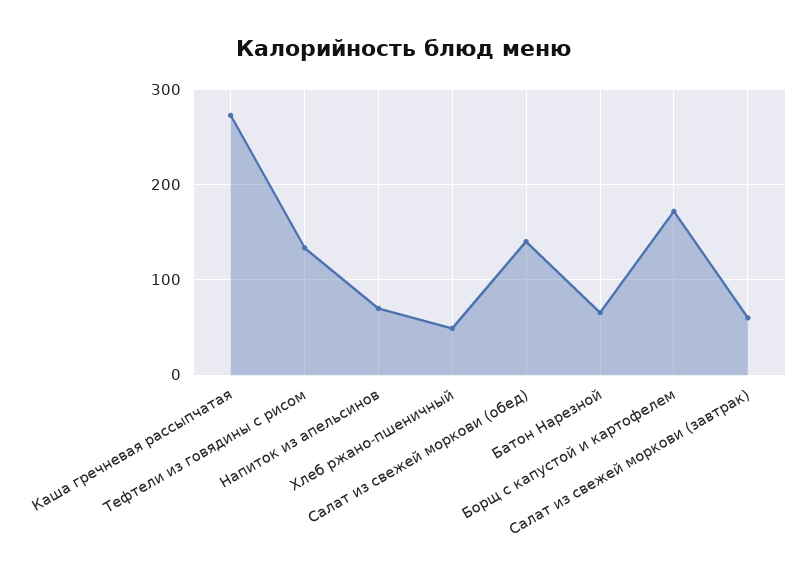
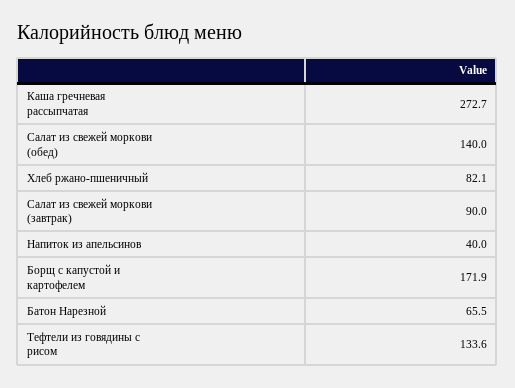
  {
    "Каша гречневая рассыпчатая": 272.7,
    "Тефтели из говядины с рисом": 133.6,
-   "Напиток из апельсинов": 70,
+   "Напиток из апельсинов": 40,
-   "Хлеб ржано-пшеничный": 50,
+   "Хлеб ржано-пшеничный": 82.1,
    "Салат из свежей моркови (обед)": 140,
    "Батон Нарезной": 65.5,
    "Борщ с капустой и картофелем": 171.9,
-   "Салат из свежей моркови (завтрак)": 60
+   "Салат из свежей моркови (завтрак)": 90
  }

